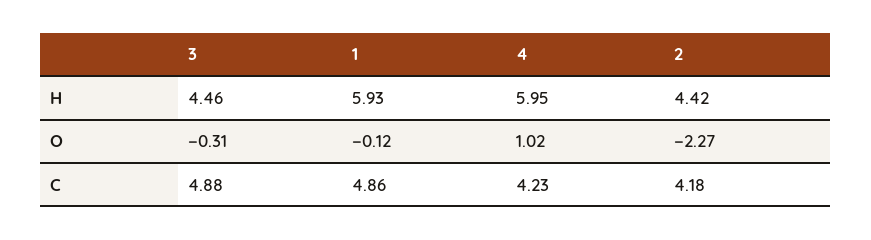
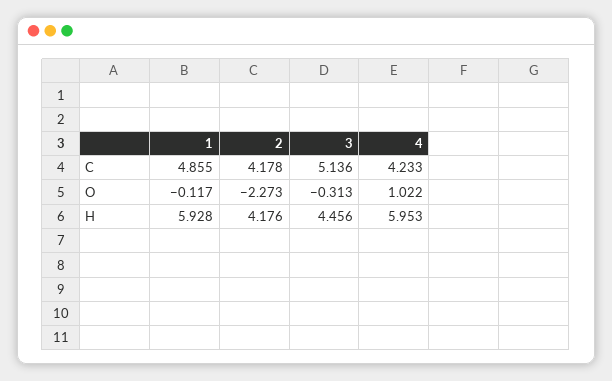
  {
    "3": {
      "H": 4.456,
      "O": -0.313,
-     "C": 4.88
+     "C": 5.136
    },
    "1": {
      "H": 5.928,
      "O": -0.117,
      "C": 4.855
    },
    "4": {
      "H": 5.953,
      "O": 1.022,
      "C": 4.233
    },
    "2": {
-     "H": 4.42,
+     "H": 4.176,
      "O": -2.273,
      "C": 4.178
    }
  }

